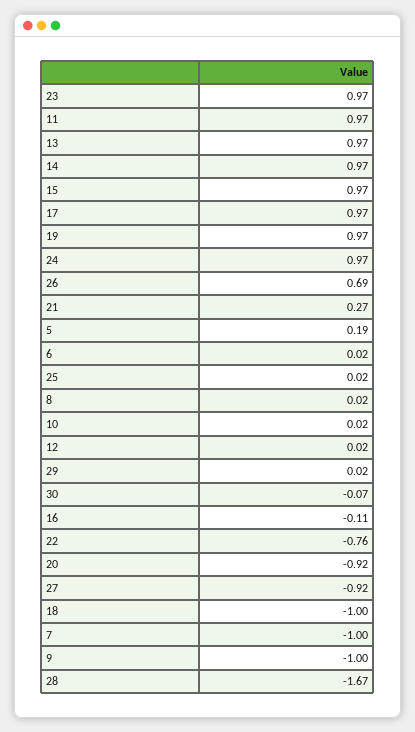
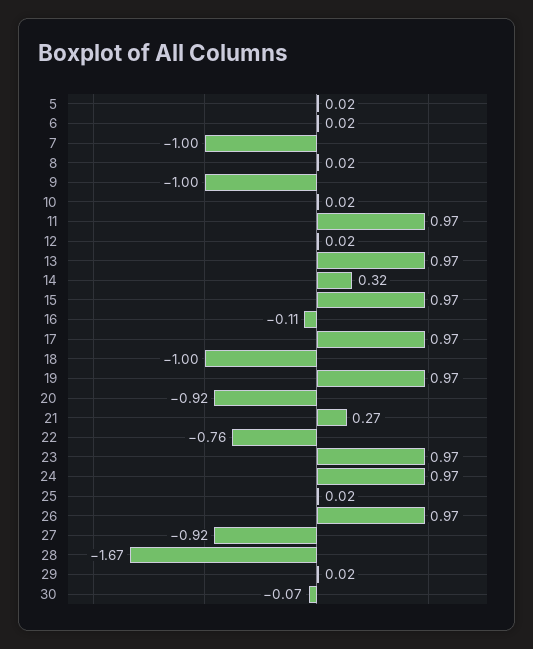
  {
    "23": 0.97,
    "11": 0.97,
    "13": 0.97,
-   "14": 0.97,
+   "14": 0.32,
    "15": 0.97,
    "17": 0.97,
    "19": 0.97,
    "24": 0.97,
-   "26": 0.69,
+   "26": 0.97,
    "21": 0.27,
-   "5": 0.19,
+   "5": 0.02,
    "6": 0.02,
    "25": 0.02,
    "8": 0.02,
    "10": 0.02,
    "12": 0.02,
    "29": 0.02,
    "30": -0.07,
    "16": -0.11,
    "22": -0.76,
    "20": -0.92,
    "27": -0.92,
    "18": -1,
    "7": -1,
    "9": -1,
    "28": -1.67
  }

